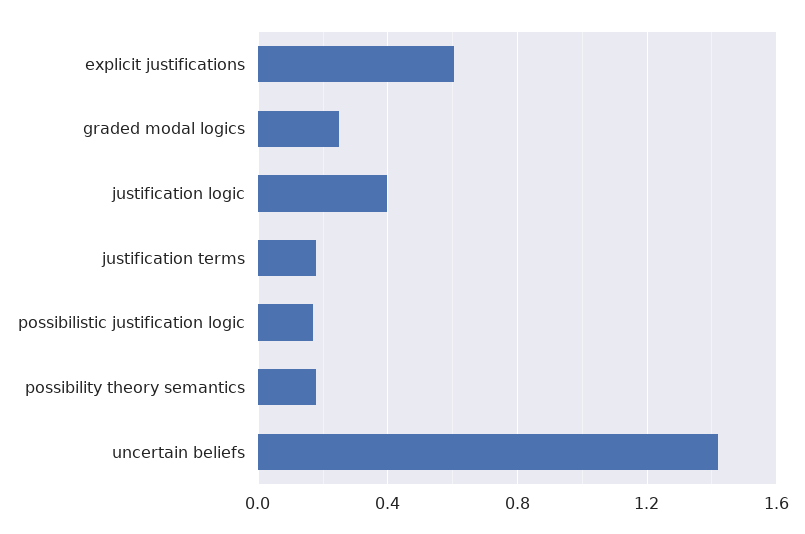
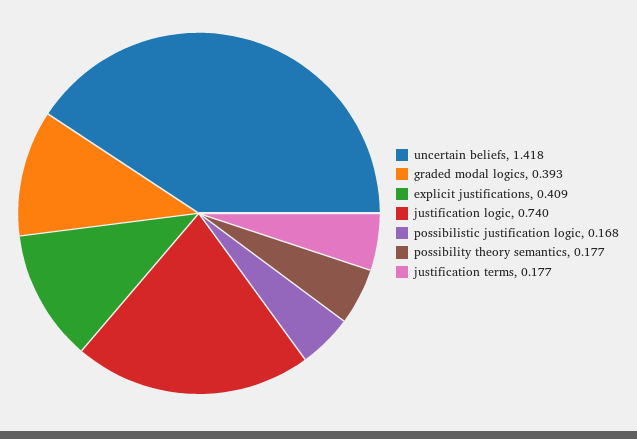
  {
-   "explicit justifications": 0.6,
+   "explicit justifications": 0.409,
-   "graded modal logics": 0.25,
+   "graded modal logics": 0.393,
-   "justification logic": 0.4,
+   "justification logic": 0.74,
    "justification terms": 0.177,
    "possibilistic justification logic": 0.168,
    "possibility theory semantics": 0.177,
    "uncertain beliefs": 1.418
  }

